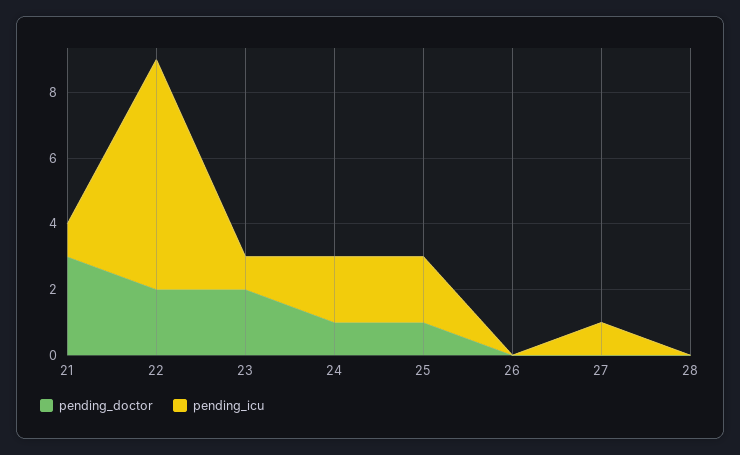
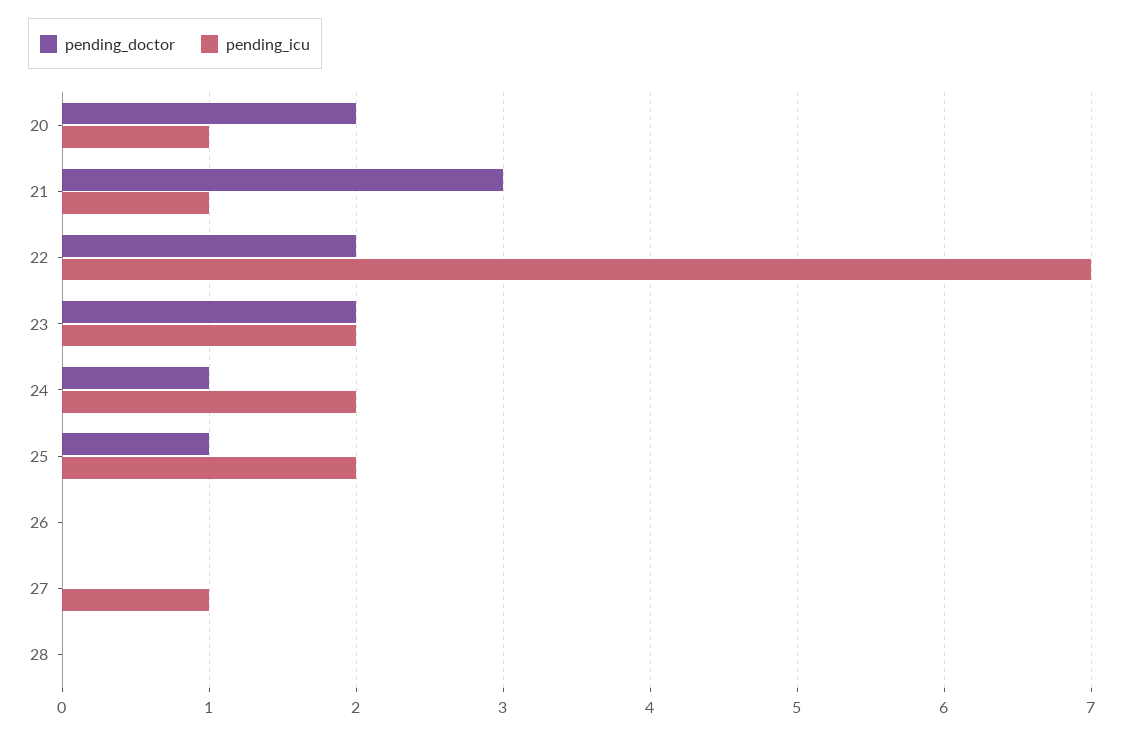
  {
    "pending_doctor": {
      "21": 3,
      "22": 2,
      "23": 2,
      "24": 1,
      "25": 1,
      "26": 0,
      "27": 0,
-     "28": 0
+     "28": 0,
+     "20": 2
    },
    "pending_icu": {
      "21": 1,
      "22": 7,
-     "23": 1,
+     "23": 2,
      "24": 2,
      "25": 2,
      "26": 0,
      "27": 1,
-     "28": 0
+     "28": 0,
+     "20": 1
    }
  }

